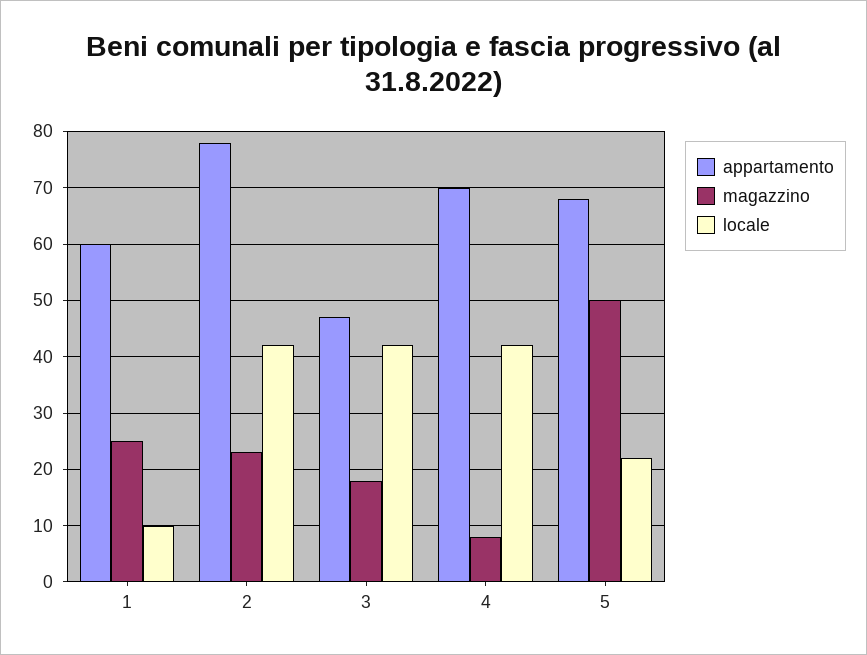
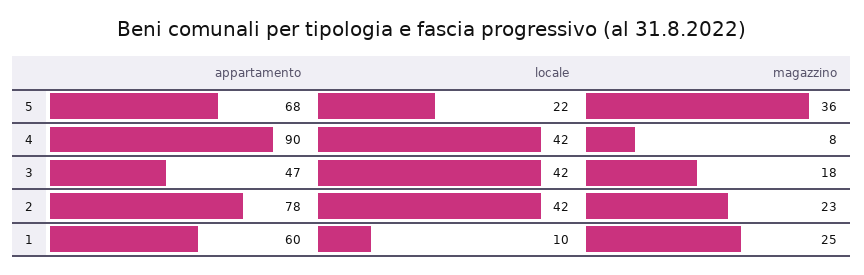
  {
    "appartamento": {
      "1": 60,
      "2": 78,
      "3": 47,
-     "4": 70,
+     "4": 90,
      "5": 68
    },
    "magazzino": {
      "1": 25,
      "2": 23,
      "3": 18,
      "4": 8,
-     "5": 50
+     "5": 36
    },
    "locale": {
      "1": 10,
      "2": 42,
      "3": 42,
      "4": 42,
      "5": 22
    }
  }

